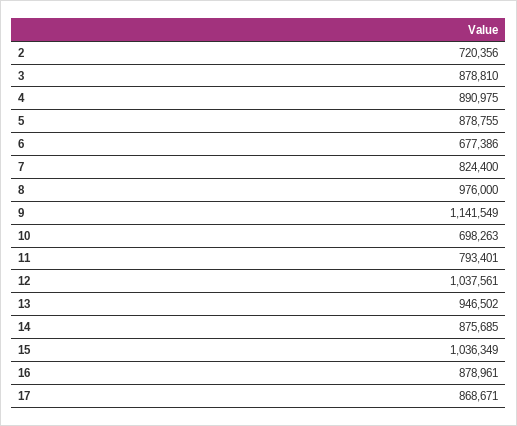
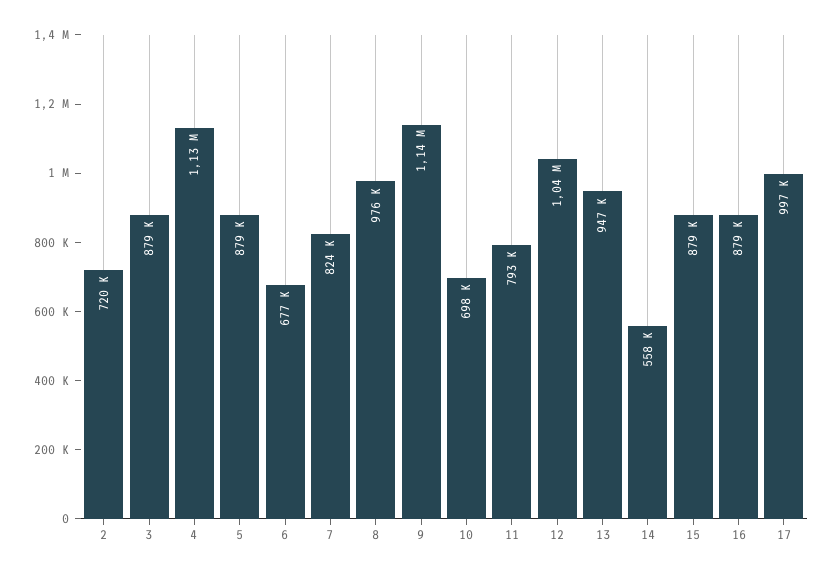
  {
    "2": 720356,
    "3": 878810,
-   "4": 890975,
+   "4": 1130000,
    "5": 878755,
    "6": 677386,
    "7": 824400,
    "8": 976000,
    "9": 1141549,
    "10": 698263,
    "11": 793401,
    "12": 1037561,
    "13": 946502,
-   "14": 875685,
+   "14": 558000,
-   "15": 1036349,
+   "15": 879000,
    "16": 878961,
-   "17": 868671
+   "17": 997000
  }

